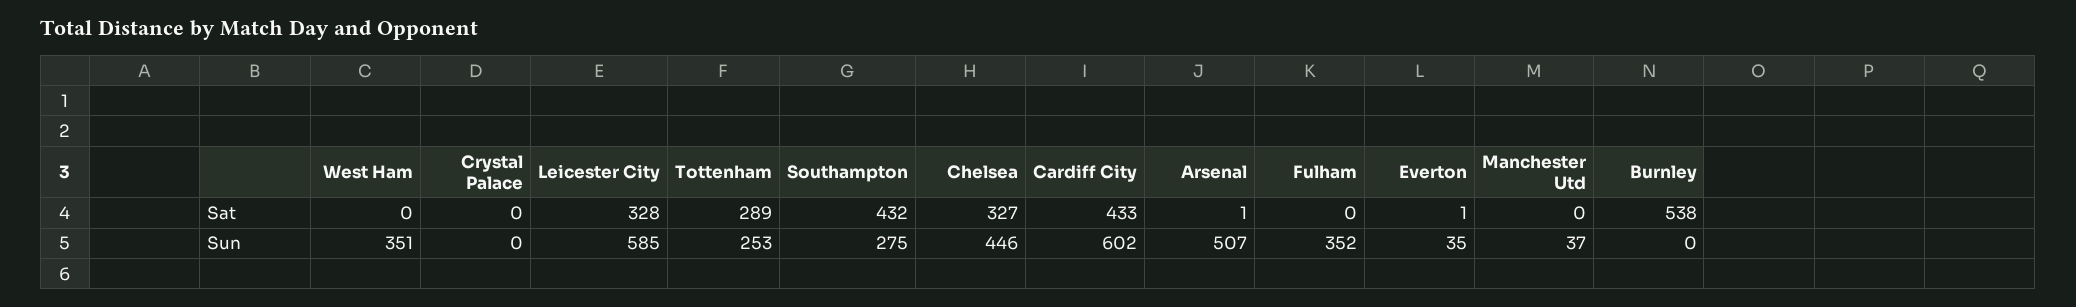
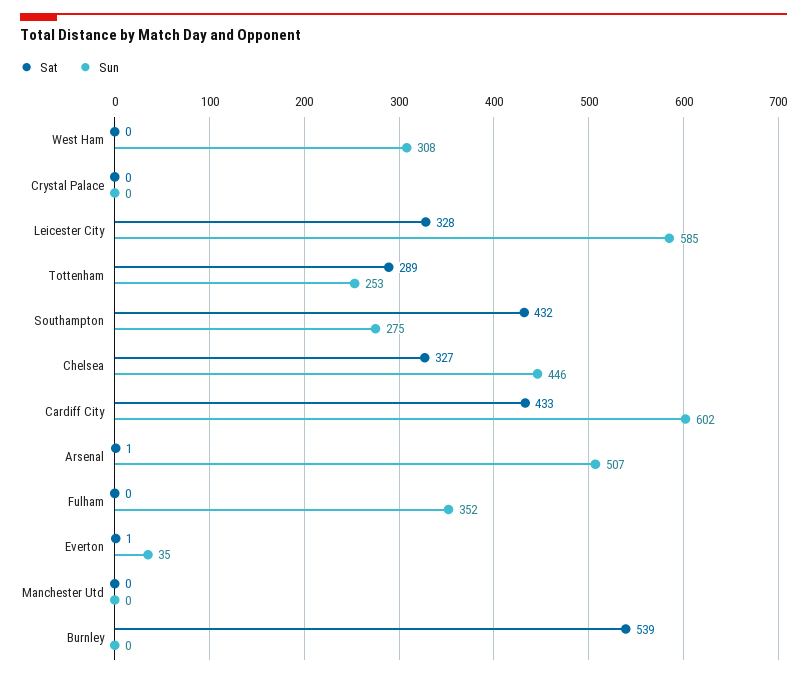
  {
    "Sat": {
      "West Ham": 0,
      "Crystal Palace": 0,
      "Leicester City": 328,
      "Tottenham": 289,
      "Southampton": 432,
      "Chelsea": 327,
      "Cardiff City": 433,
      "Arsenal": 1,
      "Fulham": 0,
      "Everton": 1,
      "Manchester Utd": 0,
-     "Burnley": 538
+     "Burnley": 539
    },
    "Sun": {
-     "West Ham": 351,
+     "West Ham": 308,
      "Crystal Palace": 0,
      "Leicester City": 585,
      "Tottenham": 253,
      "Southampton": 275,
      "Chelsea": 446,
      "Cardiff City": 602,
      "Arsenal": 507,
      "Fulham": 352,
      "Everton": 35,
-     "Manchester Utd": 37,
+     "Manchester Utd": 0,
      "Burnley": 0
    }
  }

